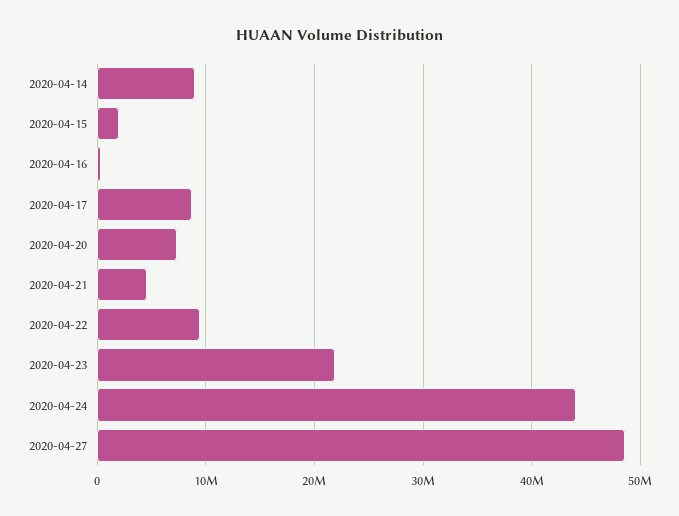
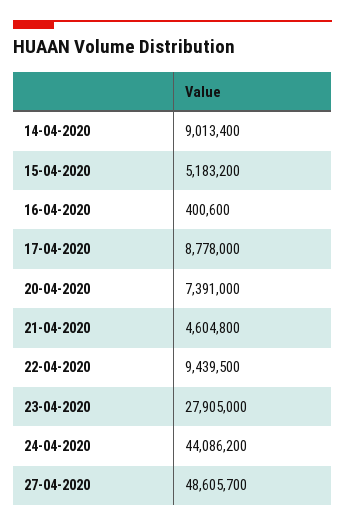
  {
    "2020-04-14": 9013400,
-   "2020-04-15": 2000000,
+   "2020-04-15": 5183200,
    "2020-04-16": 400600,
    "2020-04-17": 8778000,
    "2020-04-20": 7391000,
    "2020-04-21": 4604800,
    "2020-04-22": 9439500,
-   "2020-04-23": 22000000,
+   "2020-04-23": 27905000,
    "2020-04-24": 44086200,
    "2020-04-27": 48605700
  }

